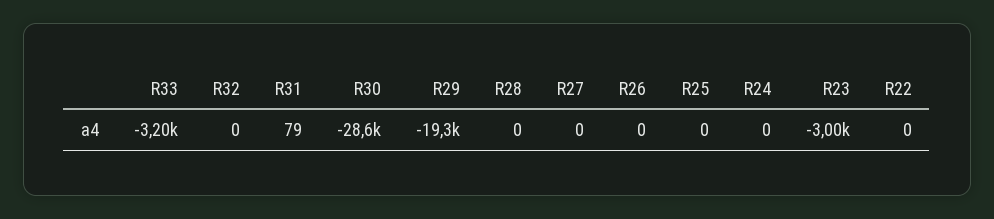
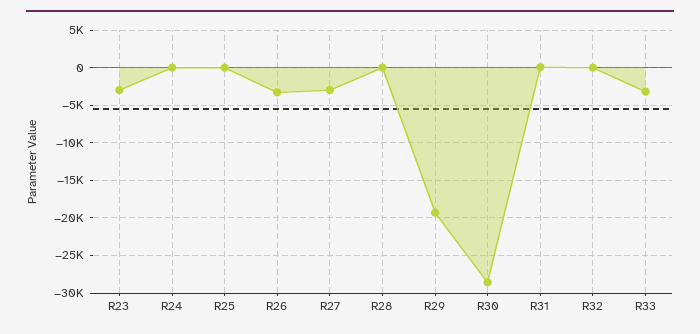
  {
    "R33": -3200,
    "R32": 0,
    "R31": 79,
    "R30": -28600,
    "R29": -19300,
    "R28": 0,
-   "R27": 0,
+   "R27": -3000,
-   "R26": 0,
+   "R26": -3000,
    "R25": 0,
    "R24": 0,
-   "R23": -3000,
+   "R23": -3000
-   "R22": 0
  }

